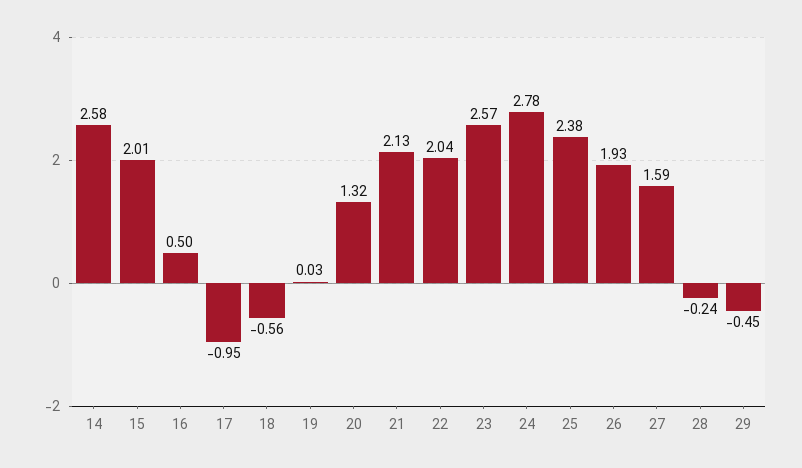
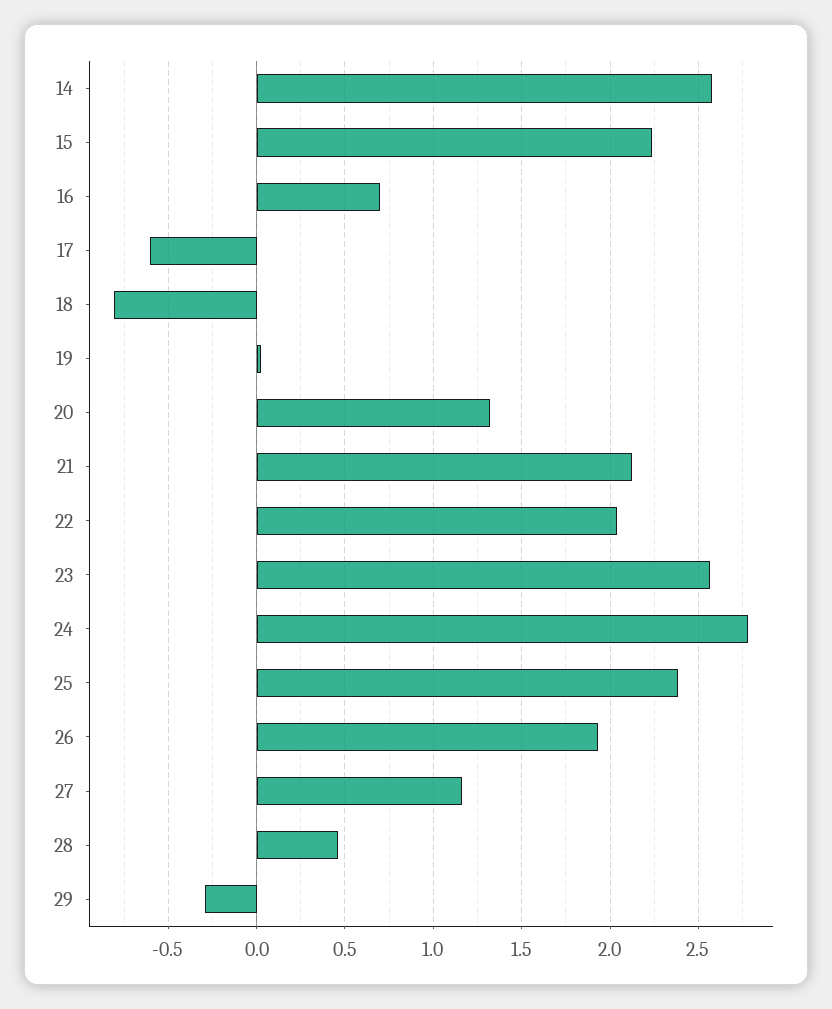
  {
    "14": 2.58,
-   "15": 2.01,
+   "15": 2.25,
-   "16": 0.5,
+   "16": 0.7,
-   "17": -0.95,
+   "17": -0.6,
-   "18": -0.56,
+   "18": -0.8,
    "19": 0.03,
    "20": 1.32,
    "21": 2.13,
    "22": 2.04,
    "23": 2.57,
    "24": 2.78,
    "25": 2.38,
    "26": 1.93,
-   "27": 1.59,
+   "27": 1.15,
-   "28": -0.24,
+   "28": 0.45,
-   "29": -0.45
+   "29": -0.3
  }

